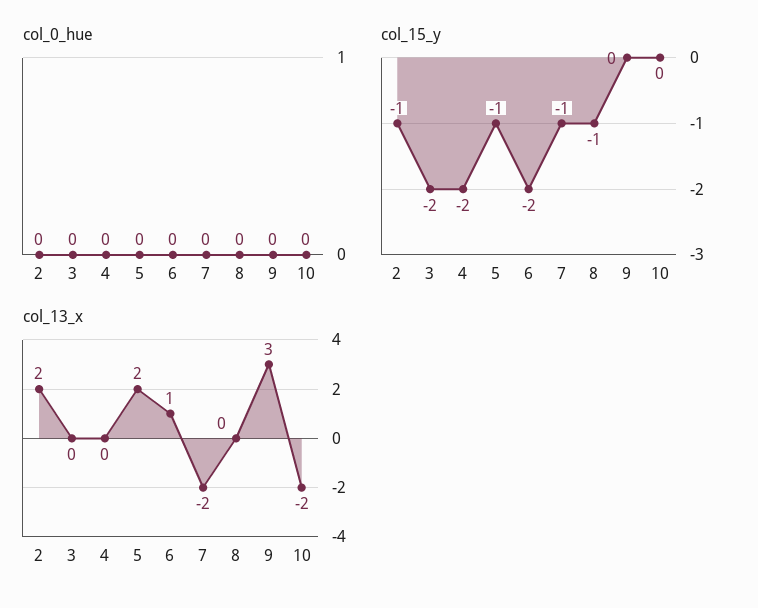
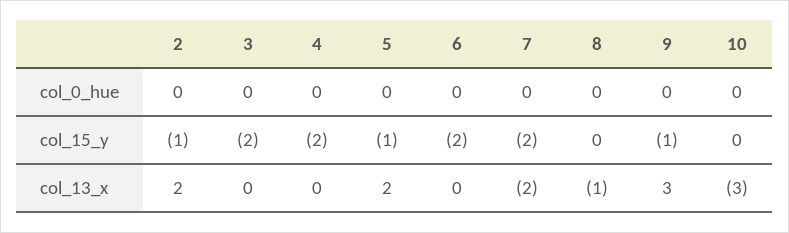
  {
    "col_0_hue": {
      "2": 0,
      "3": 0,
      "4": 0,
      "5": 0,
      "6": 0,
      "7": 0,
      "8": 0,
      "9": 0,
      "10": 0
    },
    "col_15_y": {
      "2": -1,
      "3": -2,
      "4": -2,
      "5": -1,
      "6": -2,
-     "7": -1,
+     "7": -2,
-     "8": -1,
+     "8": 0,
-     "9": 0,
+     "9": -1,
      "10": 0
    },
    "col_13_x": {
      "2": 2,
      "3": 0,
      "4": 0,
      "5": 2,
-     "6": 1,
+     "6": 0,
      "7": -2,
-     "8": 0,
+     "8": -1,
      "9": 3,
-     "10": -2
+     "10": -3
    }
  }

